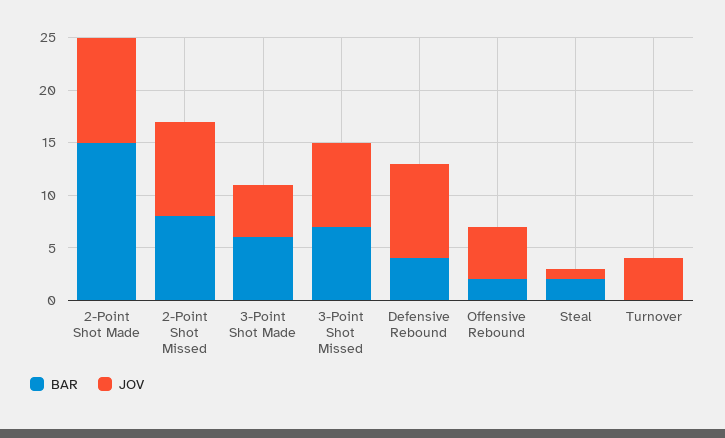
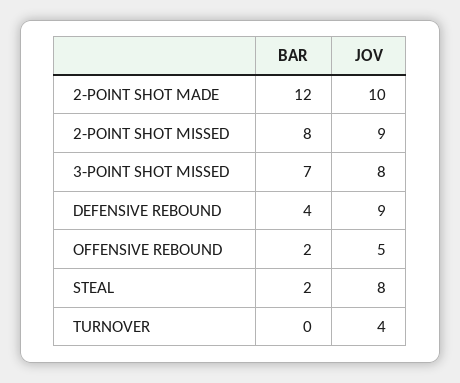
  {
    "BAR": {
-     "2-Point Shot Made": 15,
+     "2-Point Shot Made": 12,
      "2-Point Shot Missed": 8,
-     "3-Point Shot Made": 6,
      "3-Point Shot Missed": 7,
      "Defensive Rebound": 4,
      "Offensive Rebound": 2,
      "Steal": 2,
      "Turnover": 0
    },
    "JOV": {
      "2-Point Shot Made": 10,
      "2-Point Shot Missed": 9,
-     "3-Point Shot Made": 5,
      "3-Point Shot Missed": 8,
      "Defensive Rebound": 9,
      "Offensive Rebound": 5,
-     "Steal": 1,
+     "Steal": 8,
      "Turnover": 4
    }
  }

